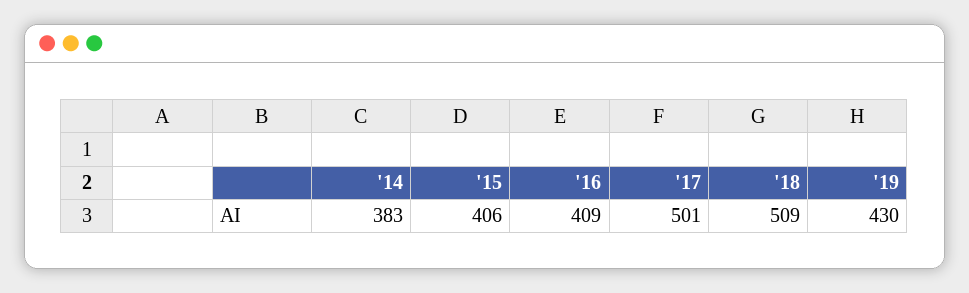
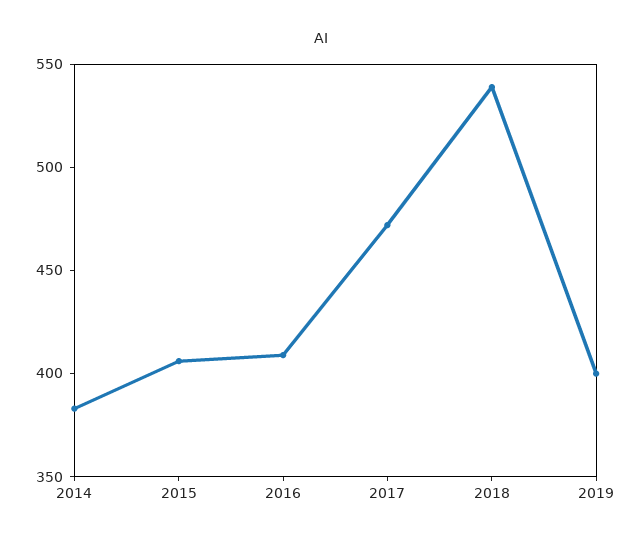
  {
    "'14": 383,
    "'15": 406,
    "'16": 409,
-   "'17": 501,
+   "'17": 470,
-   "'18": 509,
+   "'18": 540,
-   "'19": 430
+   "'19": 400
  }

